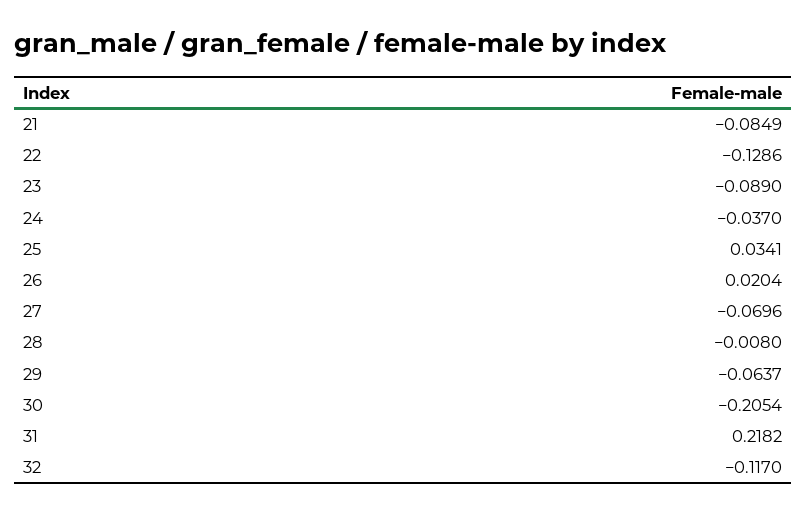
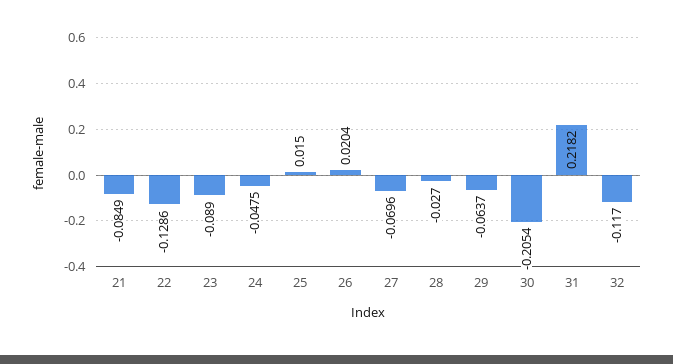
  {
    "21": -0.0849,
    "22": -0.1286,
    "23": -0.089,
-   "24": -0.037,
+   "24": -0.0475,
-   "25": 0.0341,
+   "25": 0.015,
    "26": 0.0204,
    "27": -0.0696,
-   "28": -0.008,
+   "28": -0.027,
    "29": -0.0637,
    "30": -0.2054,
    "31": 0.2182,
    "32": -0.117
  }

